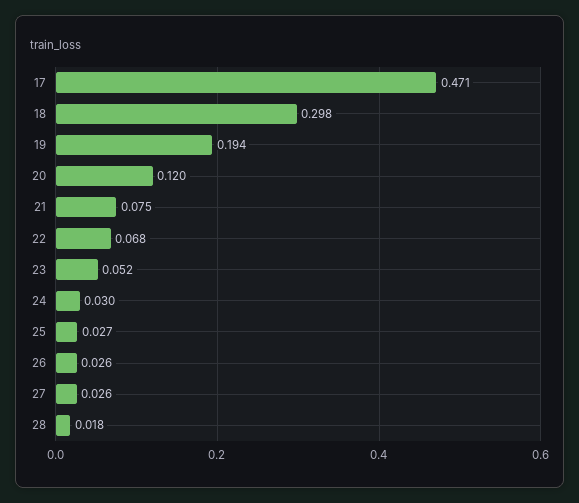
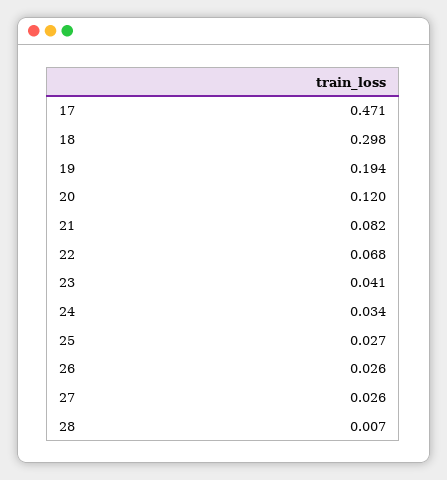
  {
    "17": 0.471,
    "18": 0.298,
    "19": 0.194,
    "20": 0.12,
-   "21": 0.075,
+   "21": 0.082,
    "22": 0.068,
-   "23": 0.052,
+   "23": 0.041,
-   "24": 0.03,
+   "24": 0.034,
    "25": 0.027,
    "26": 0.026,
    "27": 0.026,
-   "28": 0.018
+   "28": 0.007
  }

